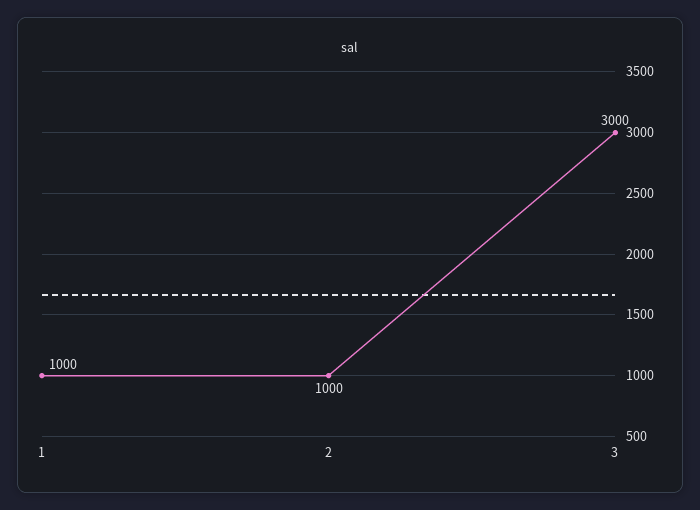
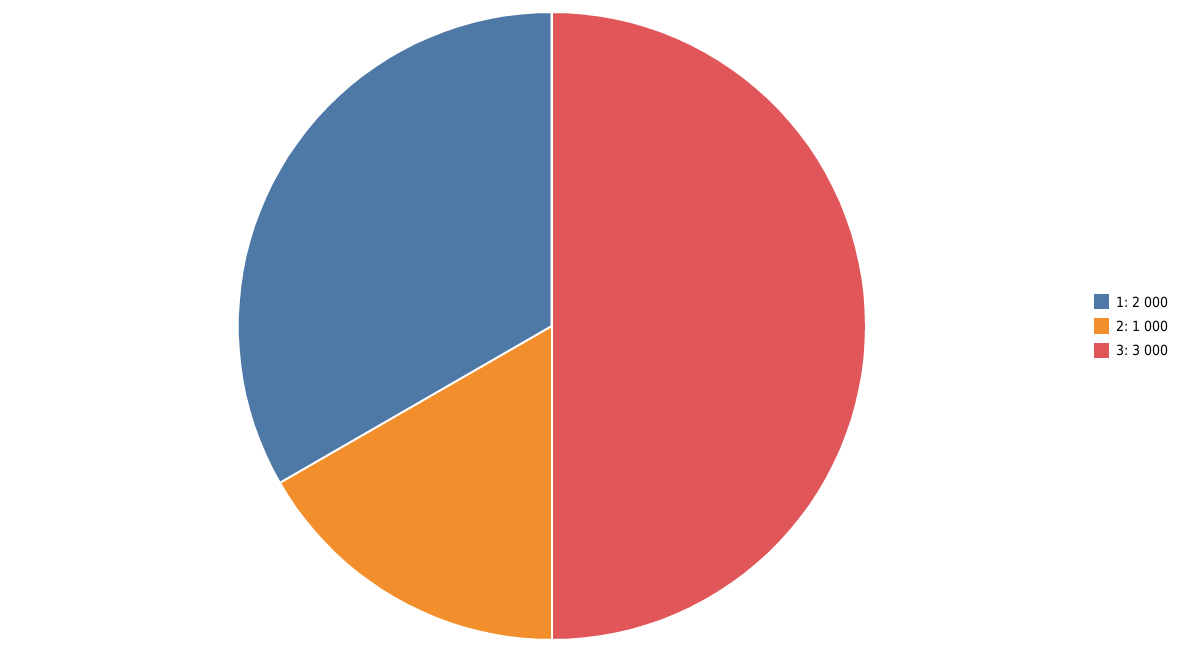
  {
-   "1": 1000,
+   "1": 2000,
    "2": 1000,
    "3": 3000
  }

